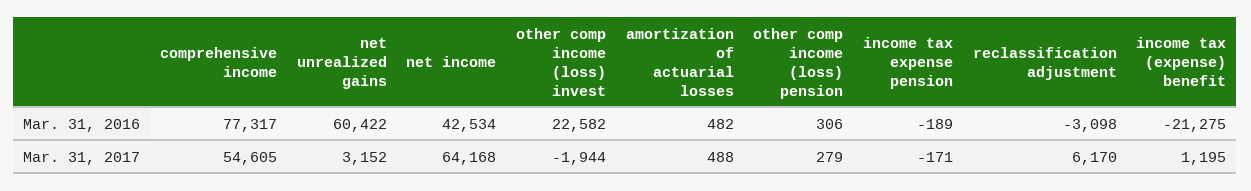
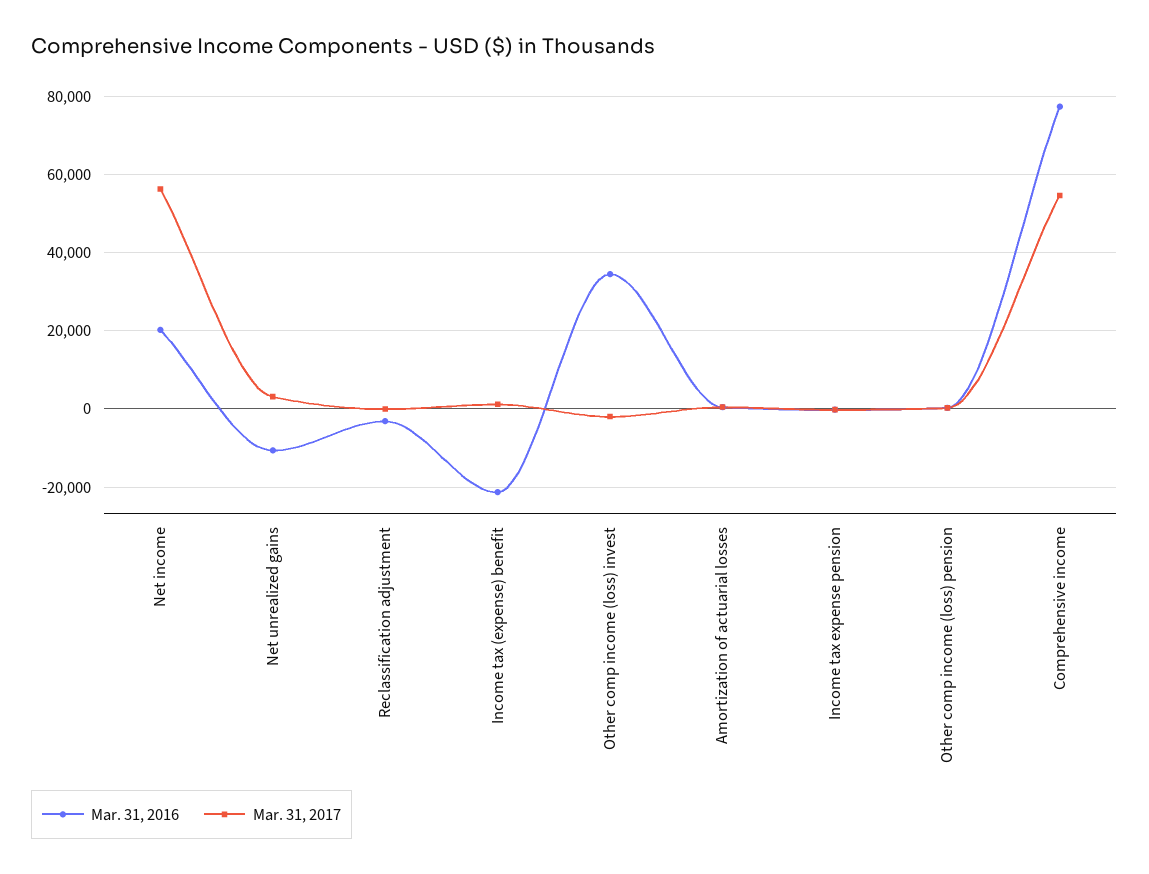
  {
    "Mar. 31, 2016": {
      "comprehensive income": 77317,
-     "net unrealized gains": 60422,
+     "net unrealized gains": -10000,
-     "net income": 42534,
+     "net income": 20000,
-     "other comp income (loss) invest": 22582,
+     "other comp income (loss) invest": 34000,
      "amortization of actuarial losses": 482,
      "other comp income (loss) pension": 306,
      "income tax expense pension": -189,
      "reclassification adjustment": -3098,
      "income tax (expense) benefit": -21275
    },
    "Mar. 31, 2017": {
      "comprehensive income": 54605,
      "net unrealized gains": 3152,
-     "net income": 64168,
+     "net income": 56000,
      "other comp income (loss) invest": -1944,
      "amortization of actuarial losses": 488,
      "other comp income (loss) pension": 279,
      "income tax expense pension": -171,
-     "reclassification adjustment": 6170,
+     "reclassification adjustment": 0,
      "income tax (expense) benefit": 1195
    }
  }

